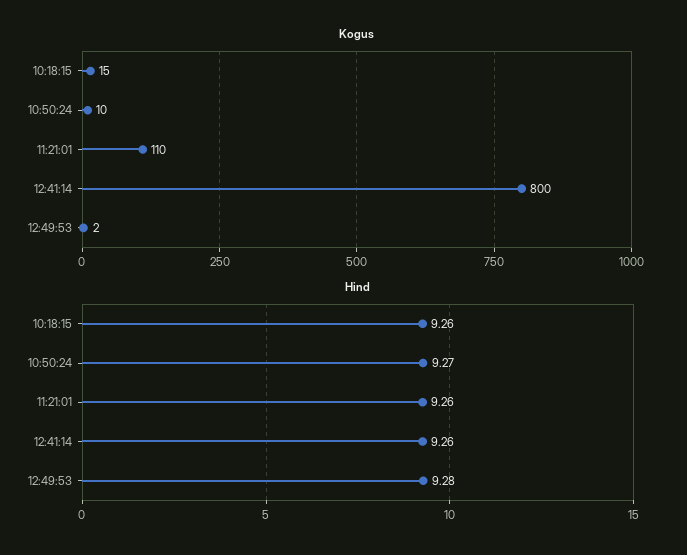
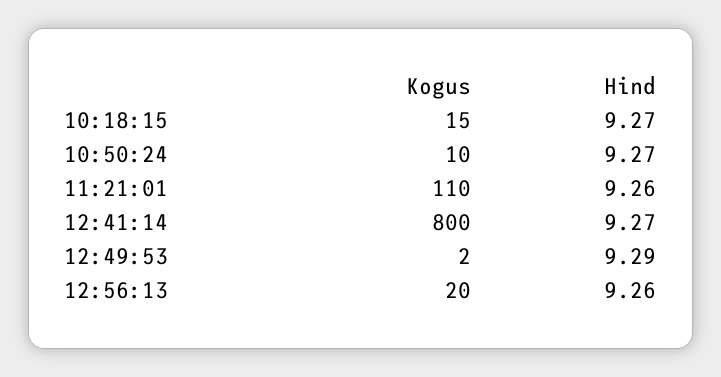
  {
    "Kogus": {
      "10:18:15": 15,
      "10:50:24": 10,
      "11:21:01": 110,
      "12:41:14": 800,
-     "12:49:53": 2
+     "12:49:53": 2,
+     "12:56:13": 20
    },
    "Hind": {
-     "10:18:15": 9.26,
+     "10:18:15": 9.27,
      "10:50:24": 9.27,
      "11:21:01": 9.26,
-     "12:41:14": 9.26,
+     "12:41:14": 9.27,
-     "12:49:53": 9.28
+     "12:49:53": 9.29,
+     "12:56:13": 9.26
    }
  }

